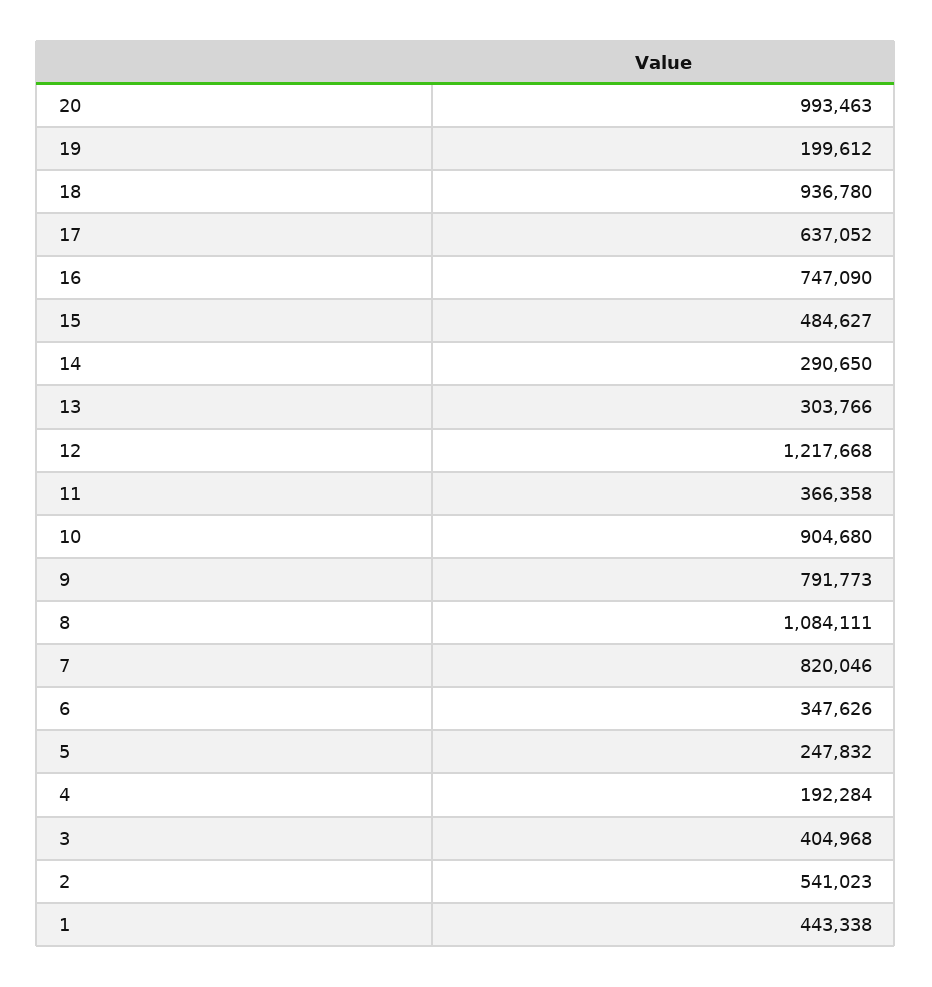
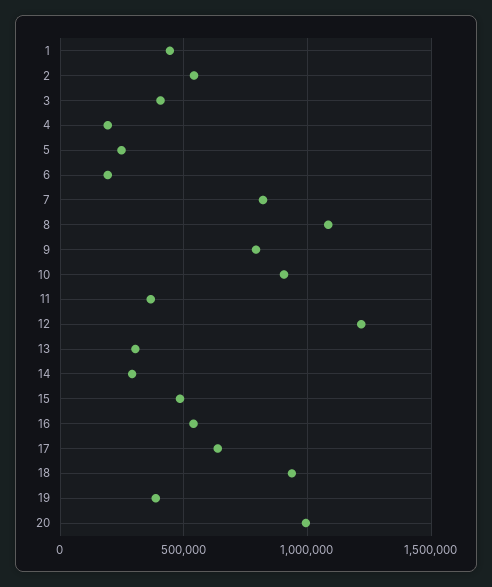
  {
    "20": 993463,
-   "19": 199612,
+   "19": 400000,
    "18": 936780,
    "17": 637052,
-   "16": 747090,
+   "16": 550000,
    "15": 484627,
    "14": 290650,
    "13": 303766,
    "12": 1217668,
    "11": 366358,
    "10": 904680,
    "9": 791773,
    "8": 1084111,
    "7": 820046,
-   "6": 347626,
+   "6": 200000,
    "5": 247832,
    "4": 192284,
    "3": 404968,
    "2": 541023,
    "1": 443338
  }

